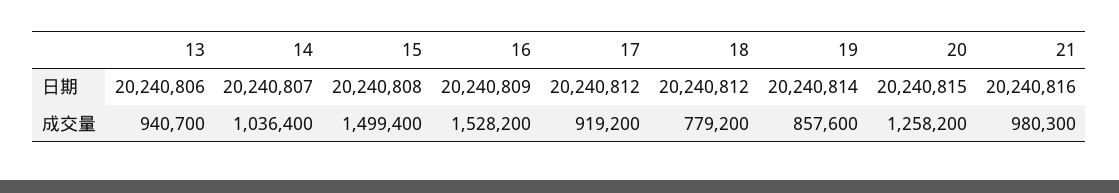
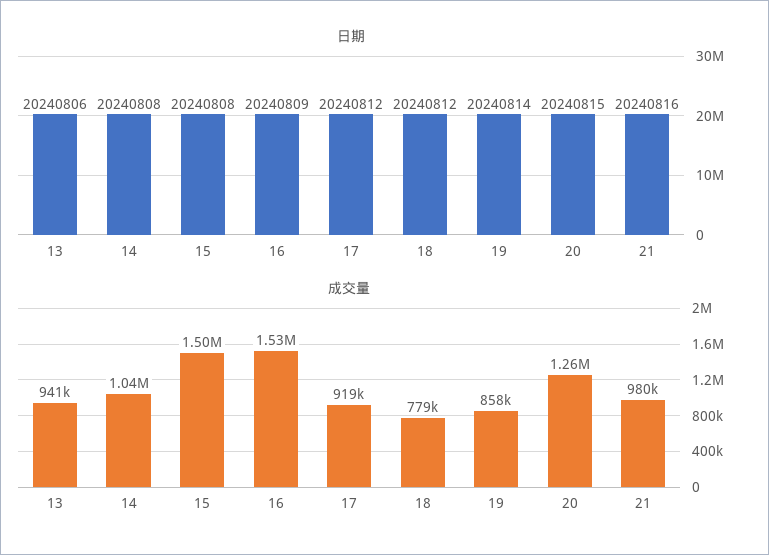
  {
    "日期": {
      "13": 20240806,
-     "14": 20240807,
+     "14": 20240808,
      "15": 20240808,
      "16": 20240809,
      "17": 20240812,
      "18": 20240812,
      "19": 20240814,
      "20": 20240815,
      "21": 20240816
    },
    "成交量": {
      "13": 940700,
      "14": 1036400,
      "15": 1499400,
      "16": 1528200,
      "17": 919200,
      "18": 779200,
      "19": 857600,
      "20": 1258200,
      "21": 980300
    }
  }

